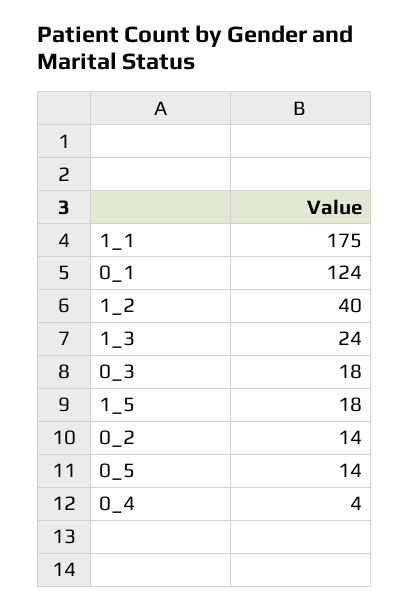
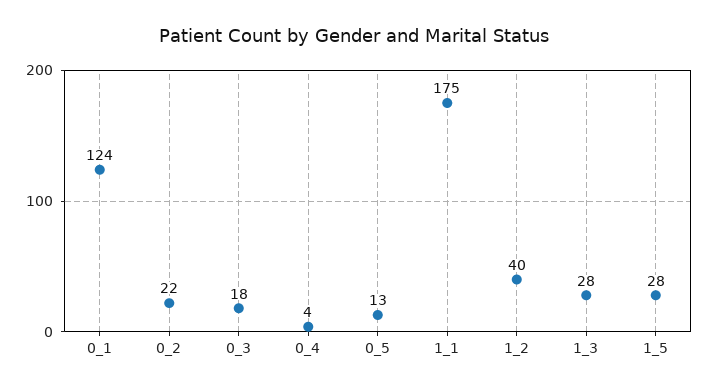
  {
    "1_1": 175,
    "0_1": 124,
    "1_2": 40,
-   "1_3": 24,
+   "1_3": 28,
    "0_3": 18,
-   "1_5": 18,
+   "1_5": 28,
-   "0_2": 14,
+   "0_2": 22,
-   "0_5": 14,
+   "0_5": 13,
    "0_4": 4
  }

